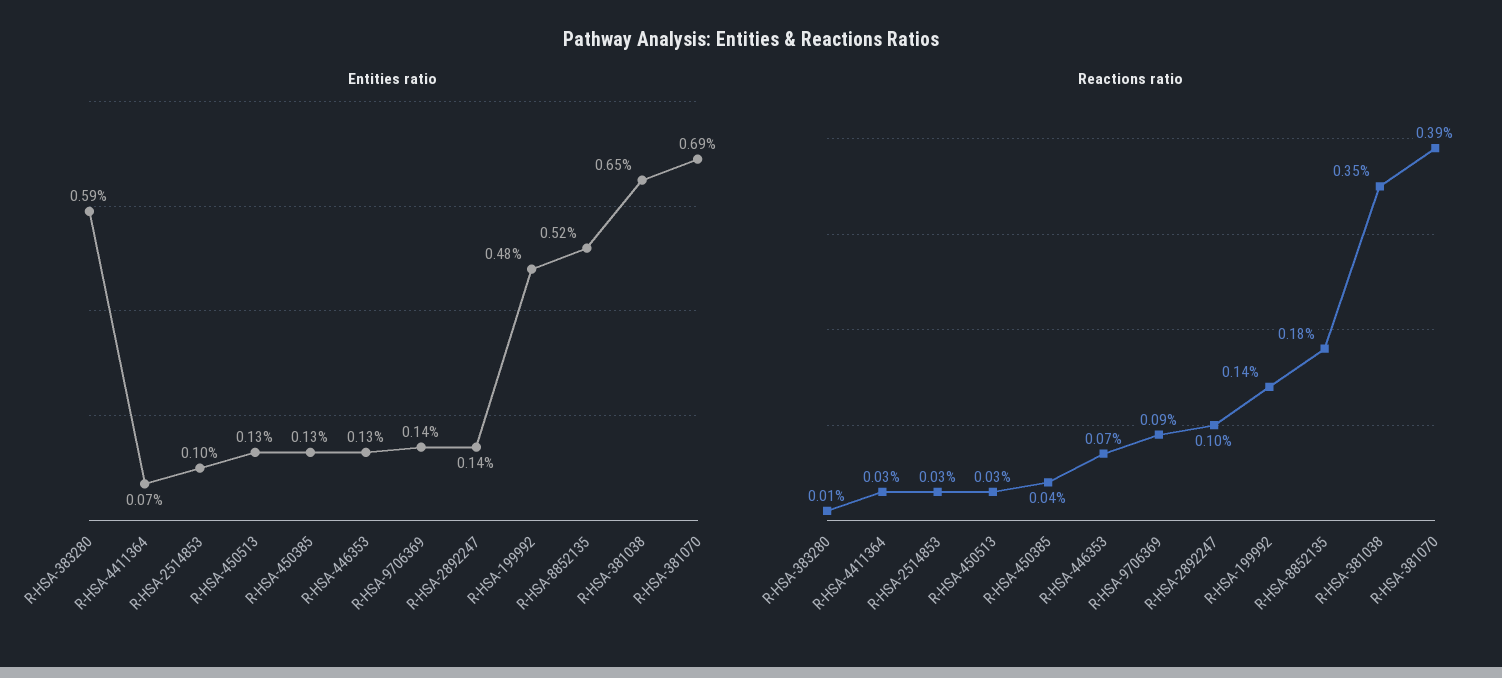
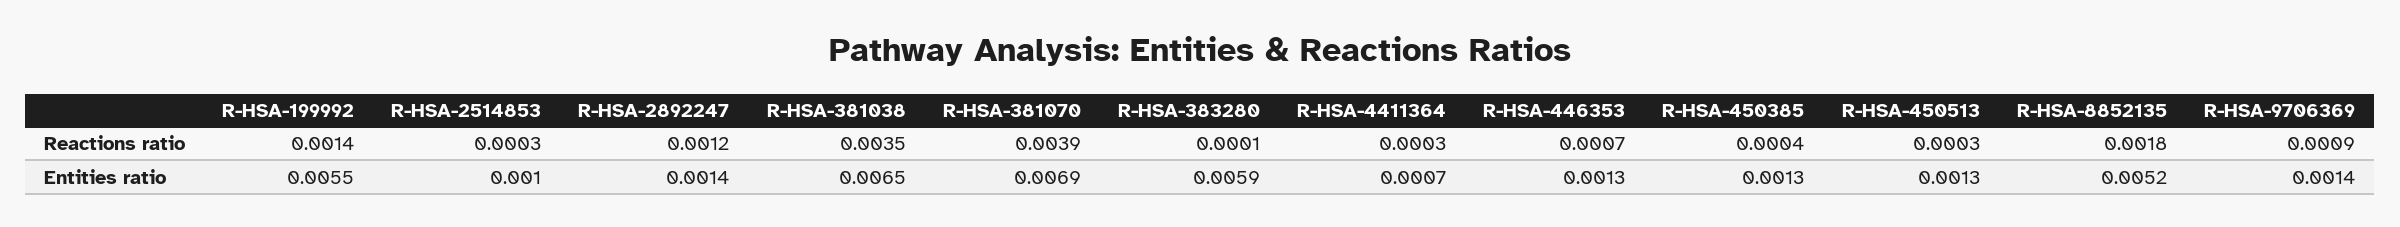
  {
    "Entities ratio": {
      "R-HSA-383280": 0.0059,
      "R-HSA-4411364": 0.0007,
      "R-HSA-2514853": 0.001,
      "R-HSA-450513": 0.0013,
      "R-HSA-450385": 0.0013,
      "R-HSA-446353": 0.0013,
      "R-HSA-9706369": 0.0014,
      "R-HSA-2892247": 0.0014,
-     "R-HSA-199992": 0.0048,
+     "R-HSA-199992": 0.0055,
      "R-HSA-8852135": 0.0052,
      "R-HSA-381038": 0.0065,
      "R-HSA-381070": 0.0069
    },
    "Reactions ratio": {
      "R-HSA-383280": 0.0001,
      "R-HSA-4411364": 0.0003,
      "R-HSA-2514853": 0.0003,
      "R-HSA-450513": 0.0003,
      "R-HSA-450385": 0.0004,
      "R-HSA-446353": 0.0007,
      "R-HSA-9706369": 0.0009,
-     "R-HSA-2892247": 0.001,
+     "R-HSA-2892247": 0.0012,
      "R-HSA-199992": 0.0014,
      "R-HSA-8852135": 0.0018,
      "R-HSA-381038": 0.0035,
      "R-HSA-381070": 0.0039
    }
  }

